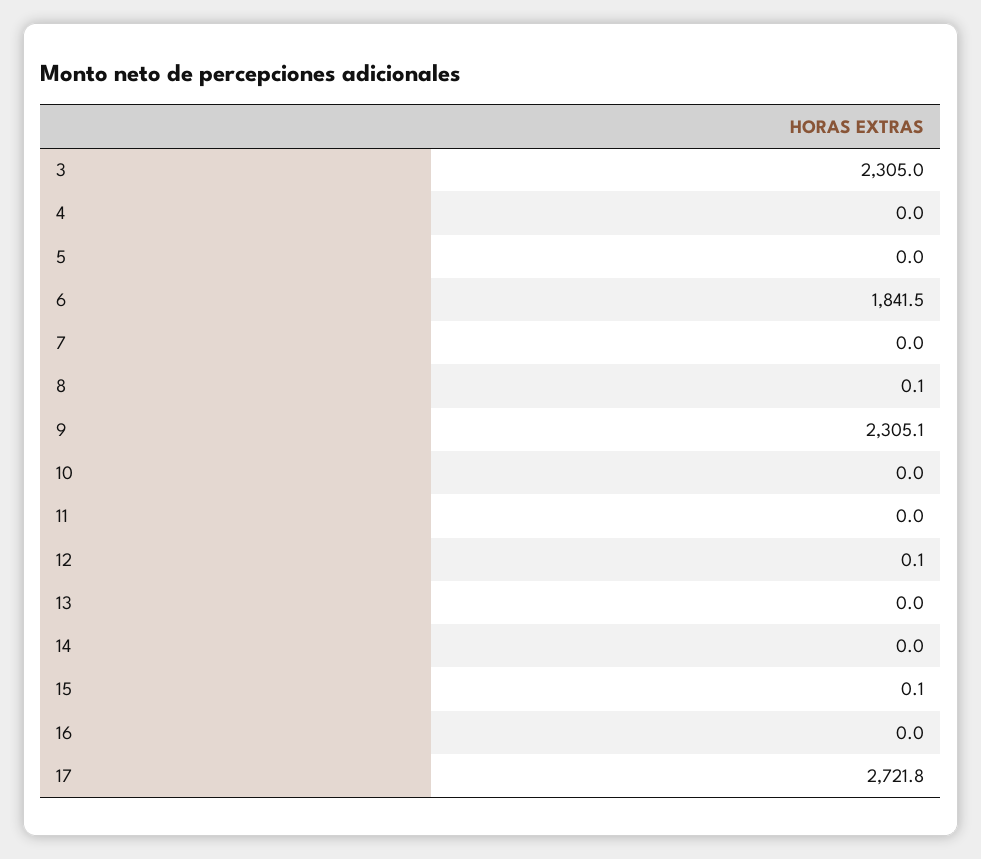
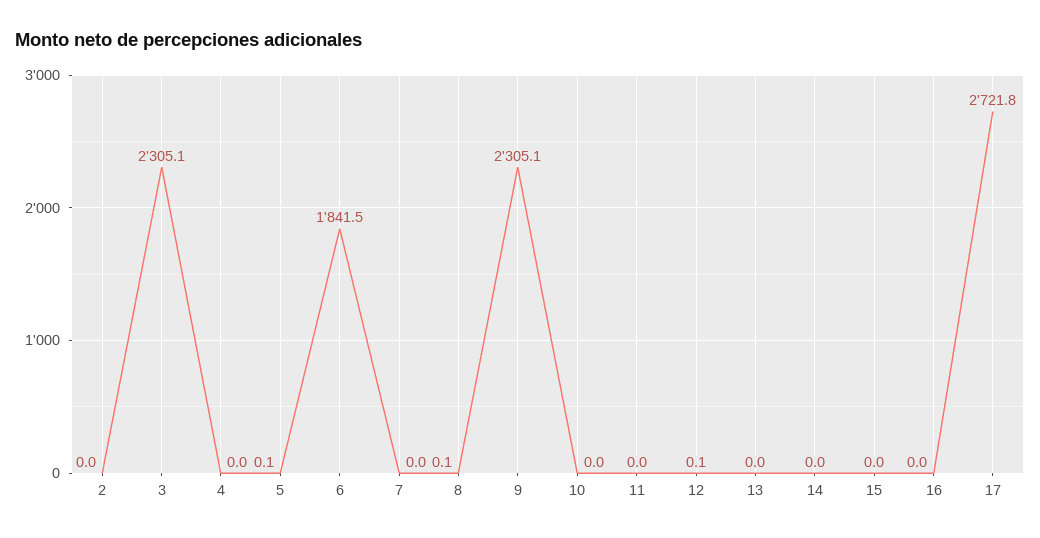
  {
-   "3": 2305,
+   "3": 2305.1,
    "4": 0,
-   "5": 0,
+   "5": 0.1,
    "6": 1841.5,
    "7": 0,
    "8": 0.1,
    "9": 2305.1,
    "10": 0,
    "11": 0,
    "12": 0.1,
    "13": 0,
    "14": 0,
-   "15": 0.1,
+   "15": 0,
    "16": 0,
-   "17": 2721.8
+   "17": 2721.8,
+   "2": 0
  }

